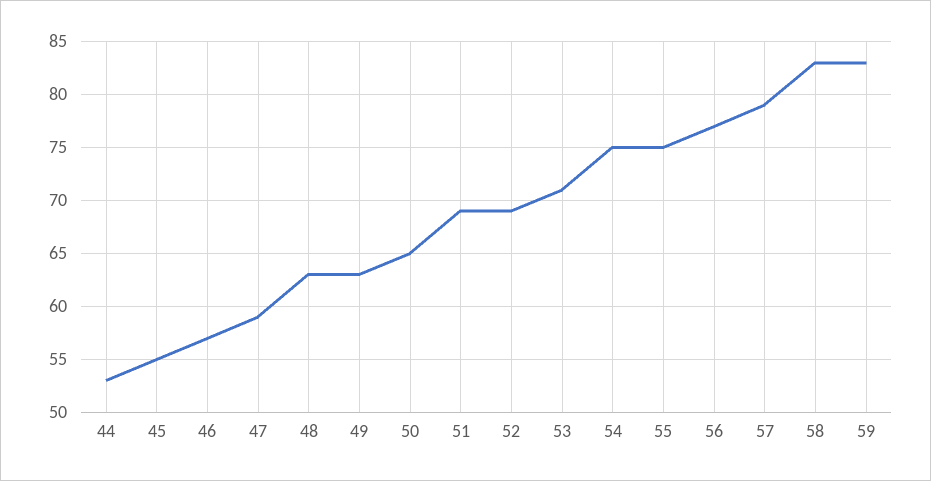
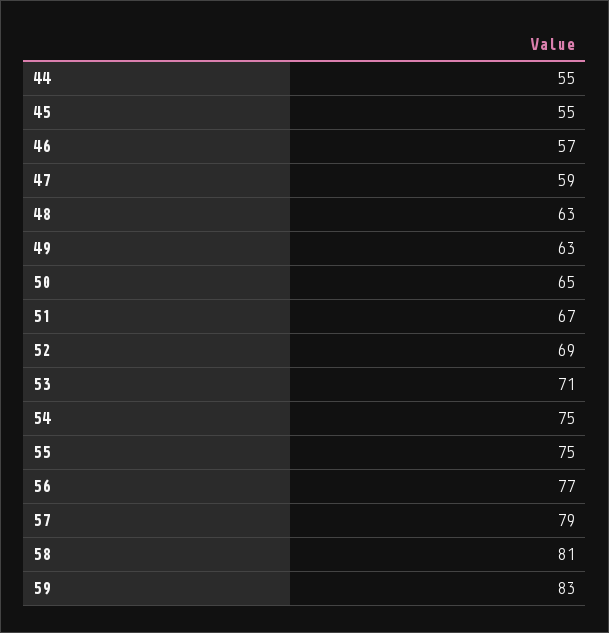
  {
-   "44": 53,
+   "44": 55,
    "45": 55,
    "46": 57,
    "47": 59,
    "48": 63,
    "49": 63,
    "50": 65,
-   "51": 69,
+   "51": 67,
    "52": 69,
    "53": 71,
    "54": 75,
    "55": 75,
    "56": 77,
    "57": 79,
-   "58": 83,
+   "58": 81,
    "59": 83
  }

